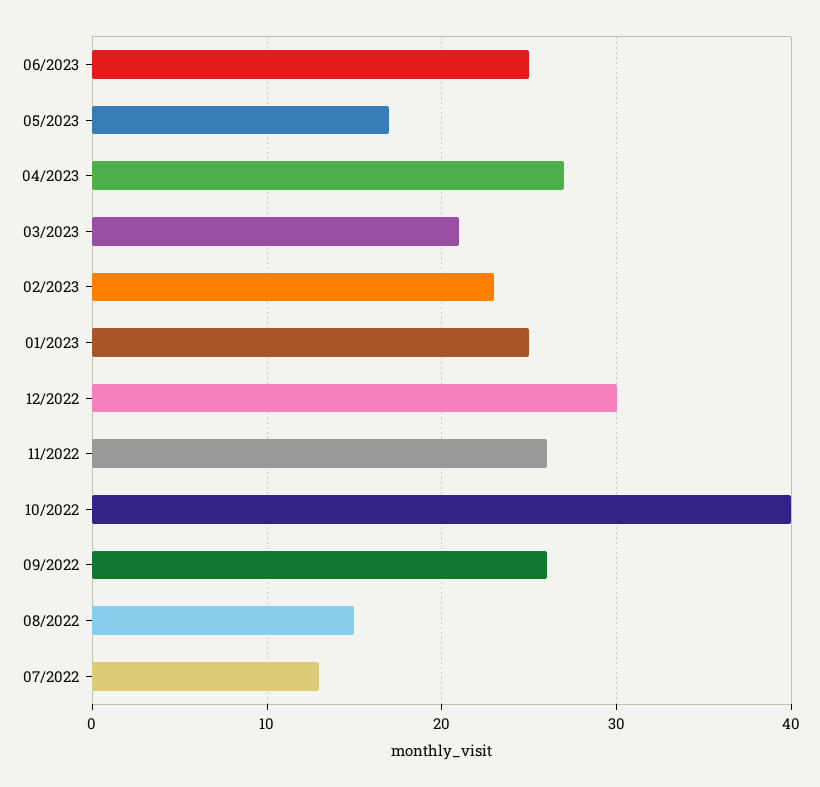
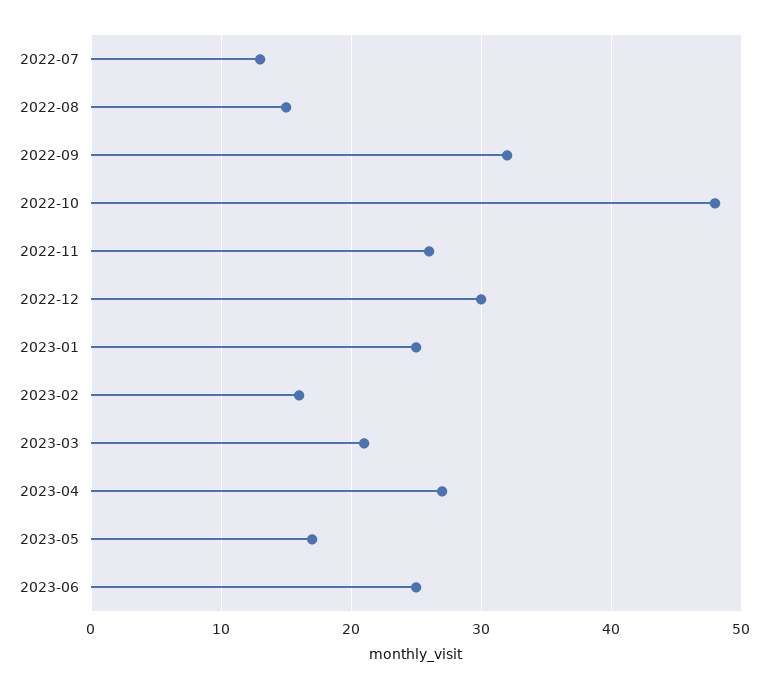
  {
    "06/2023": 25,
    "05/2023": 17,
    "04/2023": 27,
    "03/2023": 21,
-   "02/2023": 23,
+   "02/2023": 16,
    "01/2023": 25,
    "12/2022": 30,
    "11/2022": 26,
-   "10/2022": 40,
+   "10/2022": 48,
-   "09/2022": 26,
+   "09/2022": 32,
    "08/2022": 15,
    "07/2022": 13
  }

